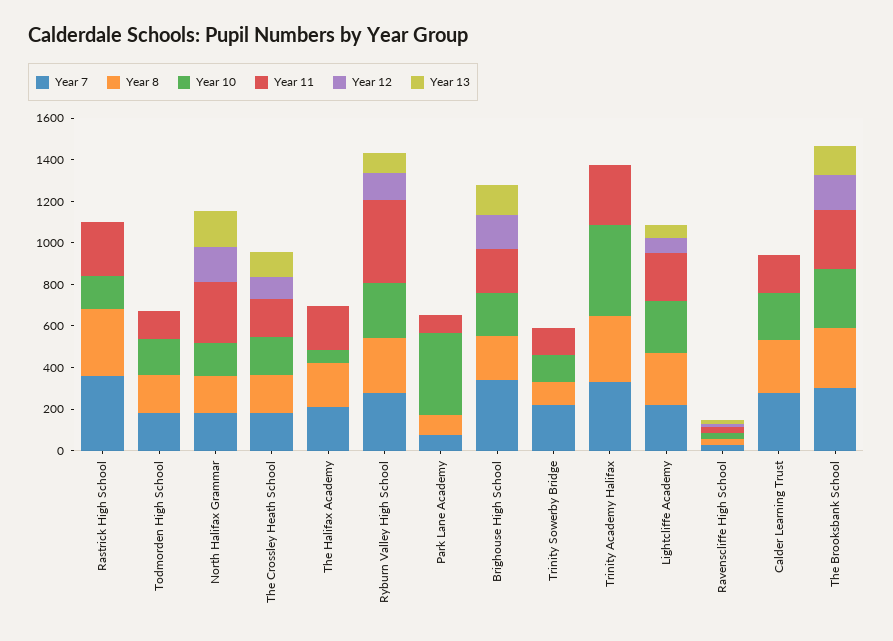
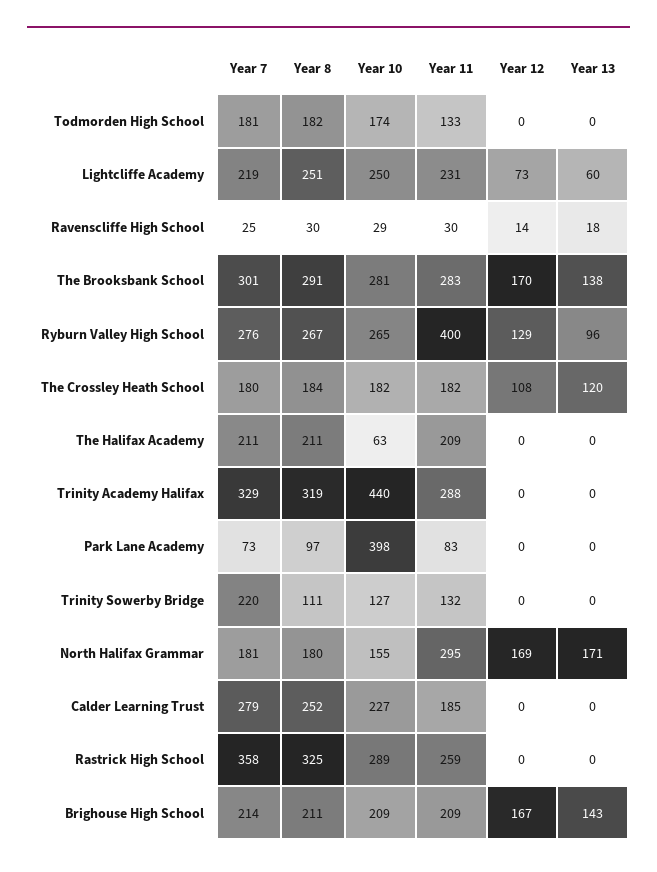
  {
    "Year 7": {
      "Rastrick High School": 358,
      "Todmorden High School": 181,
      "North Halifax Grammar": 181,
      "The Crossley Heath School": 180,
      "The Halifax Academy": 211,
      "Ryburn Valley High School": 276,
      "Park Lane Academy": 73,
-     "Brighouse High School": 350,
+     "Brighouse High School": 214,
      "Trinity Sowerby Bridge": 220,
      "Trinity Academy Halifax": 329,
      "Lightcliffe Academy": 219,
      "Ravenscliffe High School": 25,
      "Calder Learning Trust": 279,
      "The Brooksbank School": 301
    },
    "Year 8": {
      "Rastrick High School": 325,
      "Todmorden High School": 182,
      "North Halifax Grammar": 180,
      "The Crossley Heath School": 184,
      "The Halifax Academy": 211,
      "Ryburn Valley High School": 267,
      "Park Lane Academy": 97,
      "Brighouse High School": 211,
      "Trinity Sowerby Bridge": 111,
      "Trinity Academy Halifax": 319,
      "Lightcliffe Academy": 251,
      "Ravenscliffe High School": 30,
      "Calder Learning Trust": 252,
      "The Brooksbank School": 291
    },
    "Year 10": {
-     "Rastrick High School": 150,
+     "Rastrick High School": 289,
      "Todmorden High School": 174,
      "North Halifax Grammar": 155,
      "The Crossley Heath School": 182,
      "The Halifax Academy": 63,
      "Ryburn Valley High School": 265,
      "Park Lane Academy": 398,
      "Brighouse High School": 209,
      "Trinity Sowerby Bridge": 127,
      "Trinity Academy Halifax": 440,
      "Lightcliffe Academy": 250,
      "Ravenscliffe High School": 29,
      "Calder Learning Trust": 227,
      "The Brooksbank School": 281
    },
    "Year 11": {
      "Rastrick High School": 259,
      "Todmorden High School": 133,
      "North Halifax Grammar": 295,
      "The Crossley Heath School": 182,
      "The Halifax Academy": 209,
      "Ryburn Valley High School": 400,
      "Park Lane Academy": 83,
      "Brighouse High School": 209,
      "Trinity Sowerby Bridge": 132,
      "Trinity Academy Halifax": 288,
      "Lightcliffe Academy": 231,
      "Ravenscliffe High School": 30,
      "Calder Learning Trust": 185,
      "The Brooksbank School": 283
    },
    "Year 12": {
      "Rastrick High School": 0,
      "Todmorden High School": 0,
      "North Halifax Grammar": 169,
      "The Crossley Heath School": 108,
      "The Halifax Academy": 0,
      "Ryburn Valley High School": 129,
      "Park Lane Academy": 0,
      "Brighouse High School": 167,
      "Trinity Sowerby Bridge": 0,
      "Trinity Academy Halifax": 0,
      "Lightcliffe Academy": 73,
      "Ravenscliffe High School": 14,
      "Calder Learning Trust": 0,
      "The Brooksbank School": 170
    },
    "Year 13": {
      "Rastrick High School": 0,
      "Todmorden High School": 0,
      "North Halifax Grammar": 171,
      "The Crossley Heath School": 120,
      "The Halifax Academy": 0,
      "Ryburn Valley High School": 96,
      "Park Lane Academy": 0,
      "Brighouse High School": 143,
      "Trinity Sowerby Bridge": 0,
      "Trinity Academy Halifax": 0,
      "Lightcliffe Academy": 60,
      "Ravenscliffe High School": 18,
      "Calder Learning Trust": 0,
      "The Brooksbank School": 138
    }
  }

